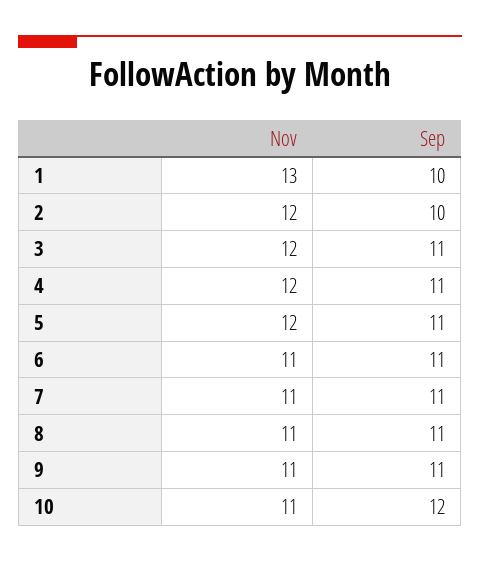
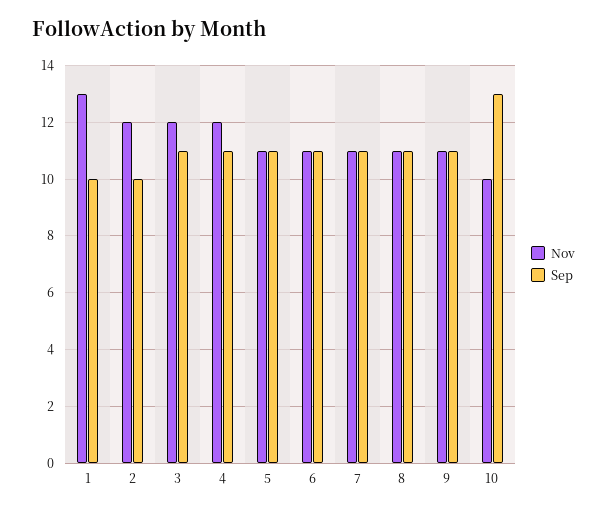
  {
    "Nov": {
      "1": 13,
      "2": 12,
      "3": 12,
      "4": 12,
-     "5": 12,
+     "5": 11,
      "6": 11,
      "7": 11,
      "8": 11,
      "9": 11,
-     "10": 11
+     "10": 10
    },
    "Sep": {
      "1": 10,
      "2": 10,
      "3": 11,
      "4": 11,
      "5": 11,
      "6": 11,
      "7": 11,
      "8": 11,
      "9": 11,
-     "10": 12
+     "10": 13
    }
  }

